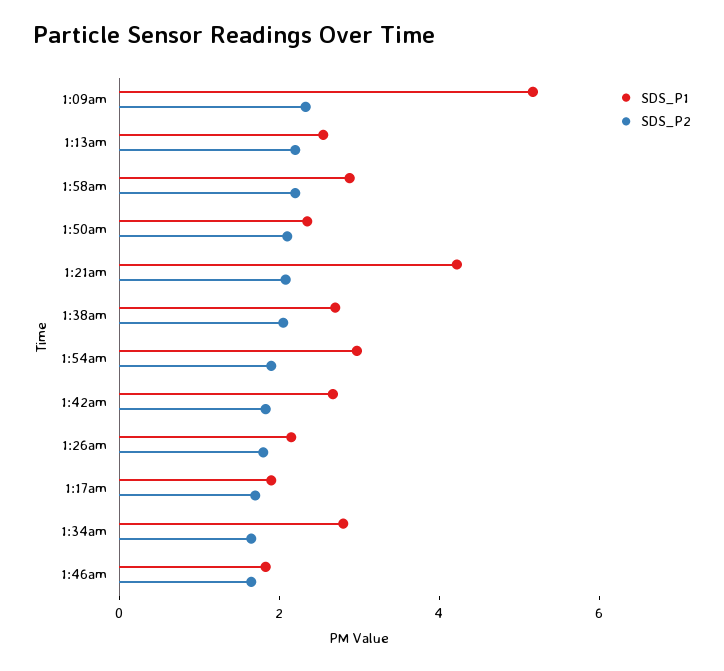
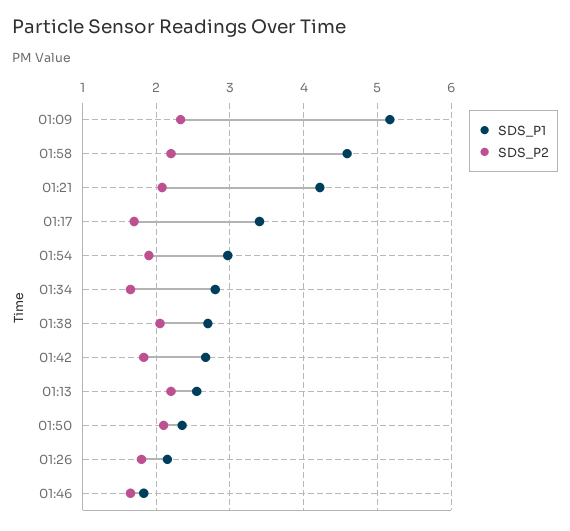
  {
    "SDS_P1": {
      "1:09am": 5.2,
      "1:13am": 2.6,
-     "1:58am": 3,
+     "1:58am": 4.6,
      "1:50am": 2.4,
      "1:21am": 4.2,
      "1:38am": 2.7,
      "1:54am": 3,
      "1:42am": 2.7,
      "1:26am": 2.2,
-     "1:17am": 2,
+     "1:17am": 3.4,
      "1:34am": 2.8,
      "1:46am": 1.8
    },
    "SDS_P2": {
      "1:09am": 2.3,
      "1:13am": 2.2,
      "1:58am": 2.2,
      "1:50am": 2.1,
      "1:21am": 2.1,
      "1:38am": 2.1,
      "1:54am": 1.9,
      "1:42am": 1.8,
      "1:26am": 1.8,
      "1:17am": 1.7,
      "1:34am": 1.7,
      "1:46am": 1.7
    }
  }

